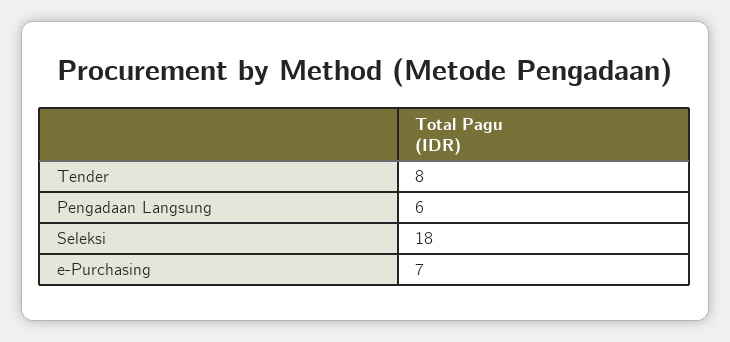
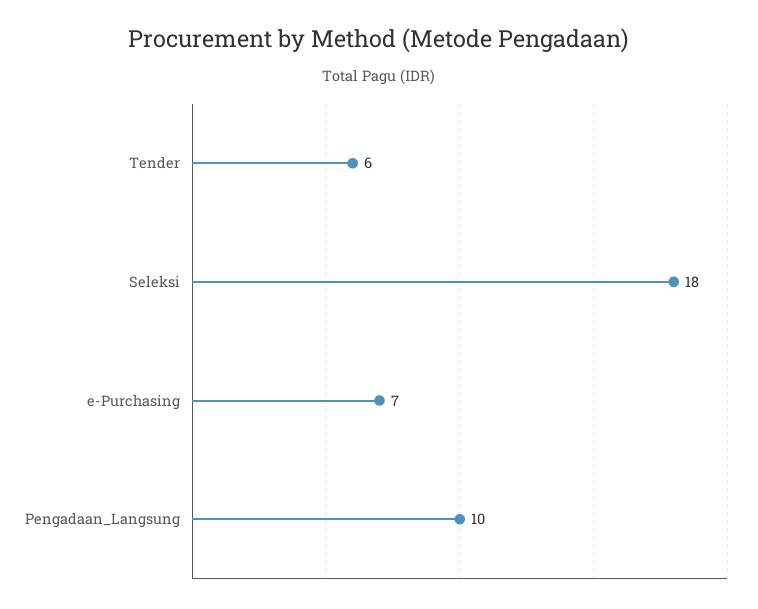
  {
-   "Tender": 8,
+   "Tender": 6,
-   "Pengadaan Langsung": 6,
+   "Pengadaan Langsung": 10,
    "Seleksi": 18,
    "e-Purchasing": 7
  }

